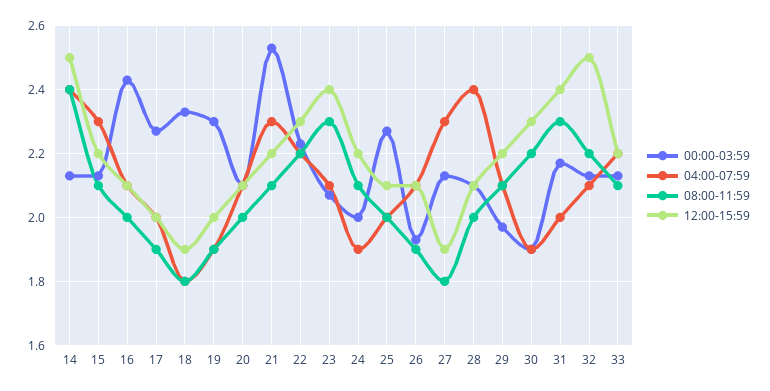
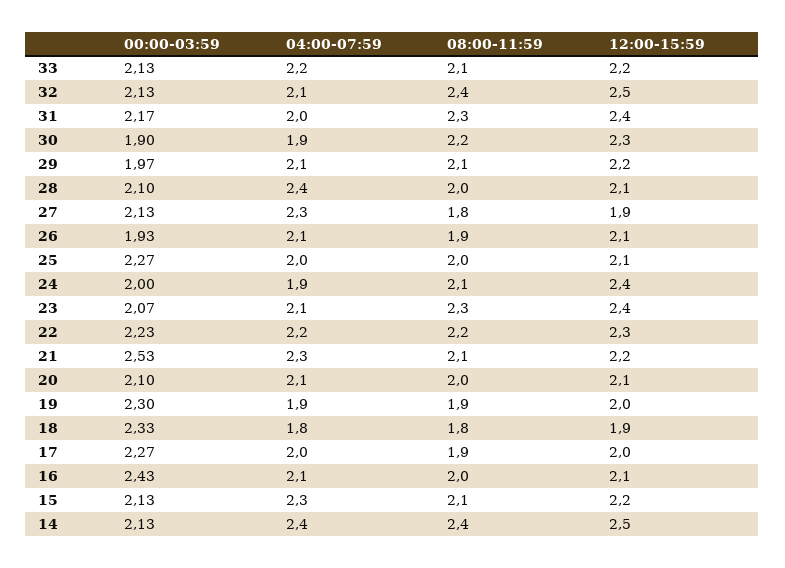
  {
    "00:00-03:59": {
      "14": 2.13,
      "15": 2.13,
      "16": 2.43,
      "17": 2.27,
      "18": 2.33,
      "19": 2.3,
      "20": 2.1,
      "21": 2.53,
      "22": 2.23,
      "23": 2.07,
      "24": 2,
      "25": 2.27,
      "26": 1.93,
      "27": 2.13,
      "28": 2.1,
      "29": 1.97,
      "30": 1.9,
      "31": 2.17,
      "32": 2.13,
      "33": 2.13
    },
    "04:00-07:59": {
      "14": 2.4,
      "15": 2.3,
      "16": 2.1,
      "17": 2,
      "18": 1.8,
      "19": 1.9,
      "20": 2.1,
      "21": 2.3,
      "22": 2.2,
      "23": 2.1,
      "24": 1.9,
      "25": 2,
      "26": 2.1,
      "27": 2.3,
      "28": 2.4,
      "29": 2.1,
      "30": 1.9,
      "31": 2,
      "32": 2.1,
      "33": 2.2
    },
    "08:00-11:59": {
      "14": 2.4,
      "15": 2.1,
      "16": 2,
      "17": 1.9,
      "18": 1.8,
      "19": 1.9,
      "20": 2,
      "21": 2.1,
      "22": 2.2,
      "23": 2.3,
      "24": 2.1,
      "25": 2,
      "26": 1.9,
      "27": 1.8,
      "28": 2,
      "29": 2.1,
      "30": 2.2,
      "31": 2.3,
-     "32": 2.2,
+     "32": 2.4,
      "33": 2.1
    },
    "12:00-15:59": {
      "14": 2.5,
      "15": 2.2,
      "16": 2.1,
      "17": 2,
      "18": 1.9,
      "19": 2,
      "20": 2.1,
      "21": 2.2,
      "22": 2.3,
      "23": 2.4,
-     "24": 2.2,
+     "24": 2.4,
      "25": 2.1,
      "26": 2.1,
      "27": 1.9,
      "28": 2.1,
      "29": 2.2,
      "30": 2.3,
      "31": 2.4,
      "32": 2.5,
      "33": 2.2
    }
  }

